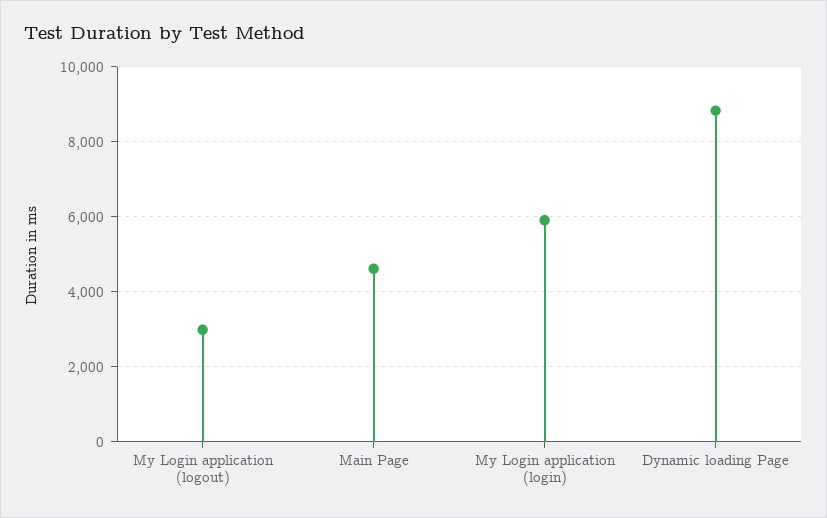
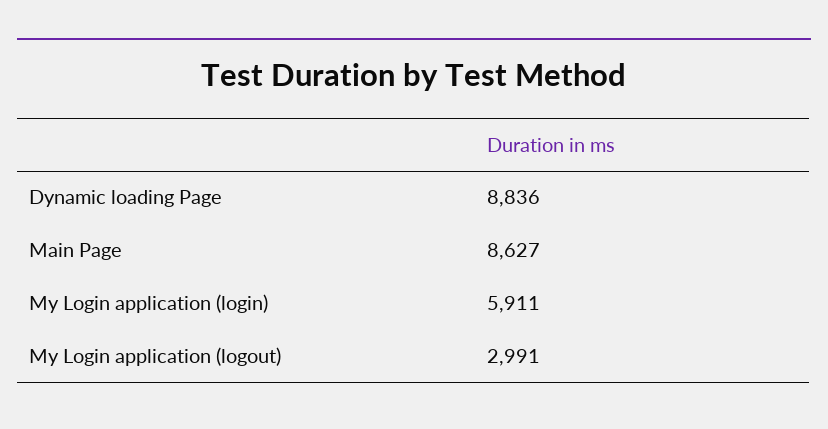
  {
    "My Login application (logout)": 2991,
-   "Main Page": 4600,
+   "Main Page": 8627,
    "My Login application (login)": 5911,
    "Dynamic loading Page": 8836
  }

